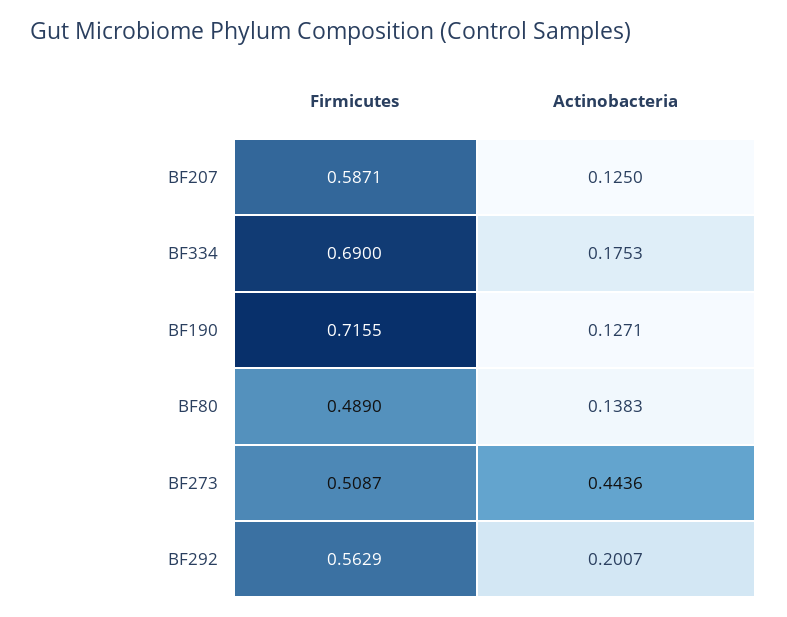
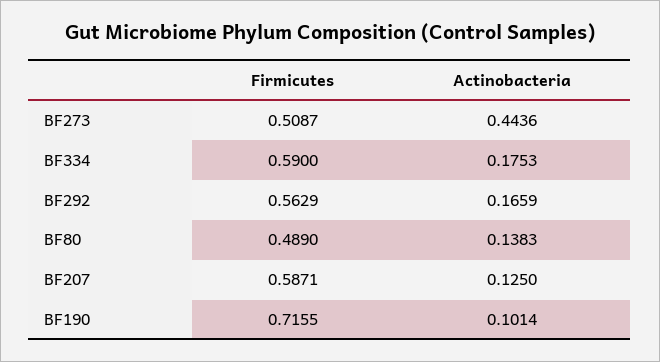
  {
    "Firmicutes": {
      "BF207": 0.5871,
-     "BF334": 0.69,
+     "BF334": 0.59,
      "BF190": 0.7155,
      "BF80": 0.489,
      "BF273": 0.5087,
      "BF292": 0.5629
    },
    "Actinobacteria": {
      "BF207": 0.125,
      "BF334": 0.1753,
-     "BF190": 0.1271,
+     "BF190": 0.1014,
      "BF80": 0.1383,
      "BF273": 0.4436,
-     "BF292": 0.2007
+     "BF292": 0.1659
    }
  }

